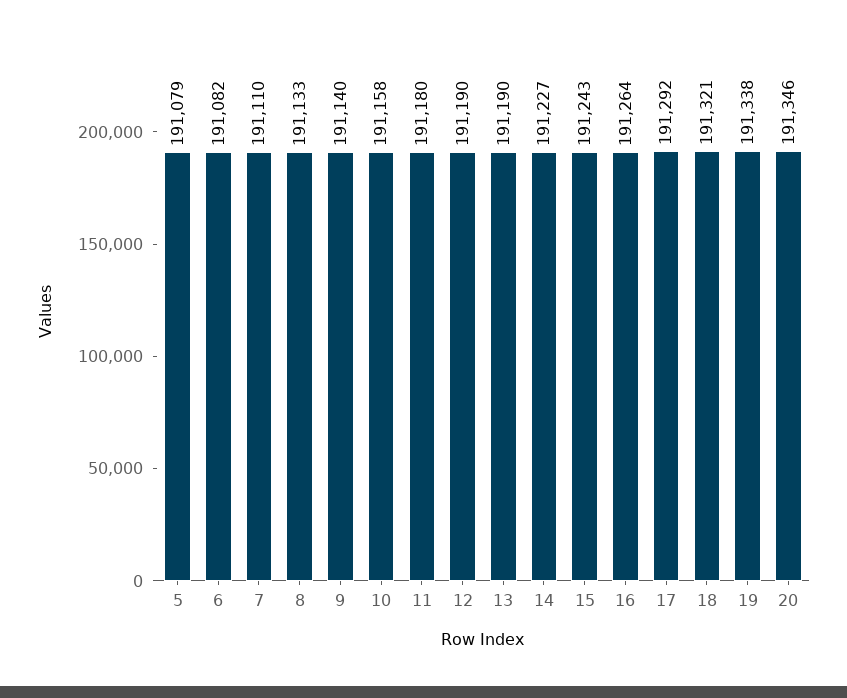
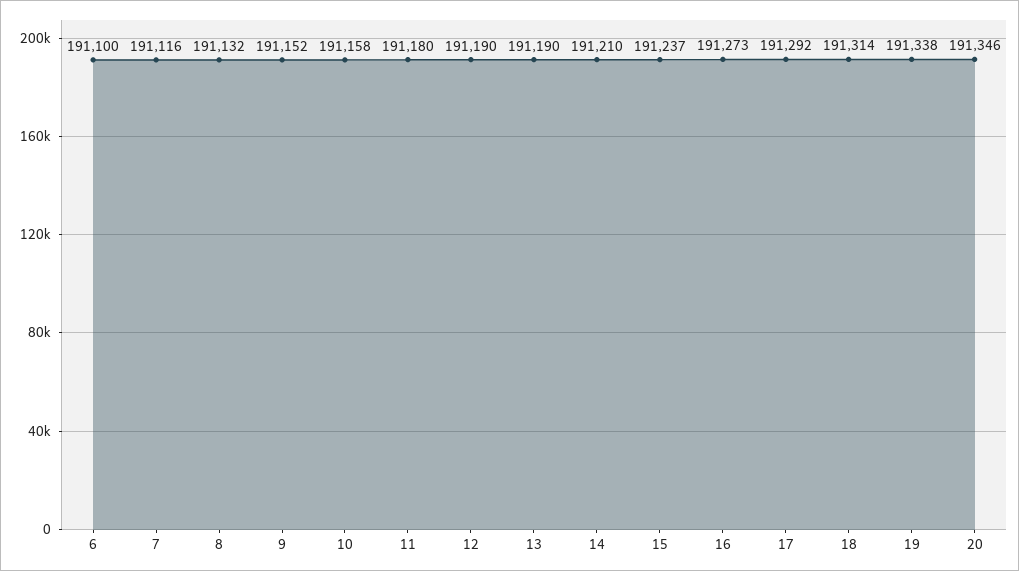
  {
-   "5": 191079,
-   "6": 191082,
+   "6": 191100,
-   "7": 191110,
+   "7": 191116,
-   "8": 191133,
+   "8": 191132,
-   "9": 191140,
+   "9": 191152,
    "10": 191158,
    "11": 191180,
    "12": 191190,
    "13": 191190,
-   "14": 191227,
+   "14": 191210,
-   "15": 191243,
+   "15": 191237,
-   "16": 191264,
+   "16": 191273,
    "17": 191292,
-   "18": 191321,
+   "18": 191314,
    "19": 191338,
    "20": 191346
  }

